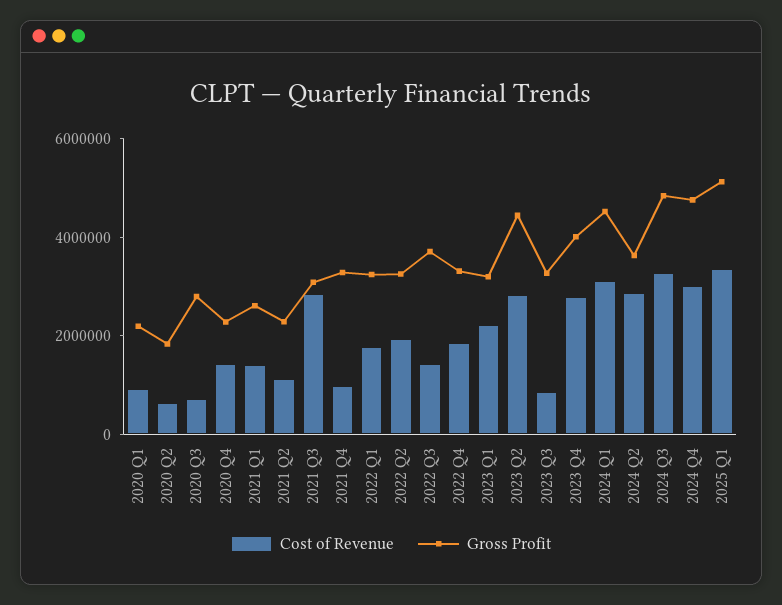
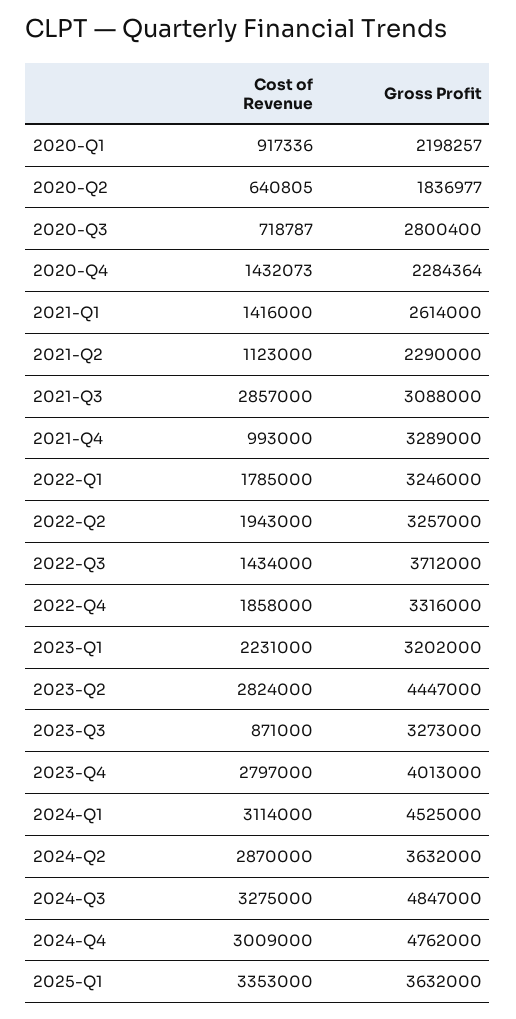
  {
    "Cost of Revenue": {
      "2020 Q1": 917336,
      "2020 Q2": 640805,
      "2020 Q3": 718787,
      "2020 Q4": 1432073,
      "2021 Q1": 1416000,
      "2021 Q2": 1123000,
      "2021 Q3": 2857000,
      "2021 Q4": 993000,
      "2022 Q1": 1785000,
      "2022 Q2": 1943000,
      "2022 Q3": 1434000,
      "2022 Q4": 1858000,
      "2023 Q1": 2231000,
      "2023 Q2": 2824000,
      "2023 Q3": 871000,
      "2023 Q4": 2797000,
      "2024 Q1": 3114000,
      "2024 Q2": 2870000,
      "2024 Q3": 3275000,
      "2024 Q4": 3009000,
      "2025 Q1": 3353000
    },
    "Gross Profit": {
      "2020 Q1": 2198257,
      "2020 Q2": 1836977,
      "2020 Q3": 2800400,
      "2020 Q4": 2284364,
      "2021 Q1": 2614000,
      "2021 Q2": 2290000,
      "2021 Q3": 3088000,
      "2021 Q4": 3289000,
      "2022 Q1": 3246000,
      "2022 Q2": 3257000,
      "2022 Q3": 3712000,
      "2022 Q4": 3316000,
      "2023 Q1": 3202000,
      "2023 Q2": 4447000,
      "2023 Q3": 3273000,
      "2023 Q4": 4013000,
      "2024 Q1": 4525000,
      "2024 Q2": 3632000,
      "2024 Q3": 4847000,
      "2024 Q4": 4762000,
-     "2025 Q1": 5000000
+     "2025 Q1": 3632000
    }
  }

